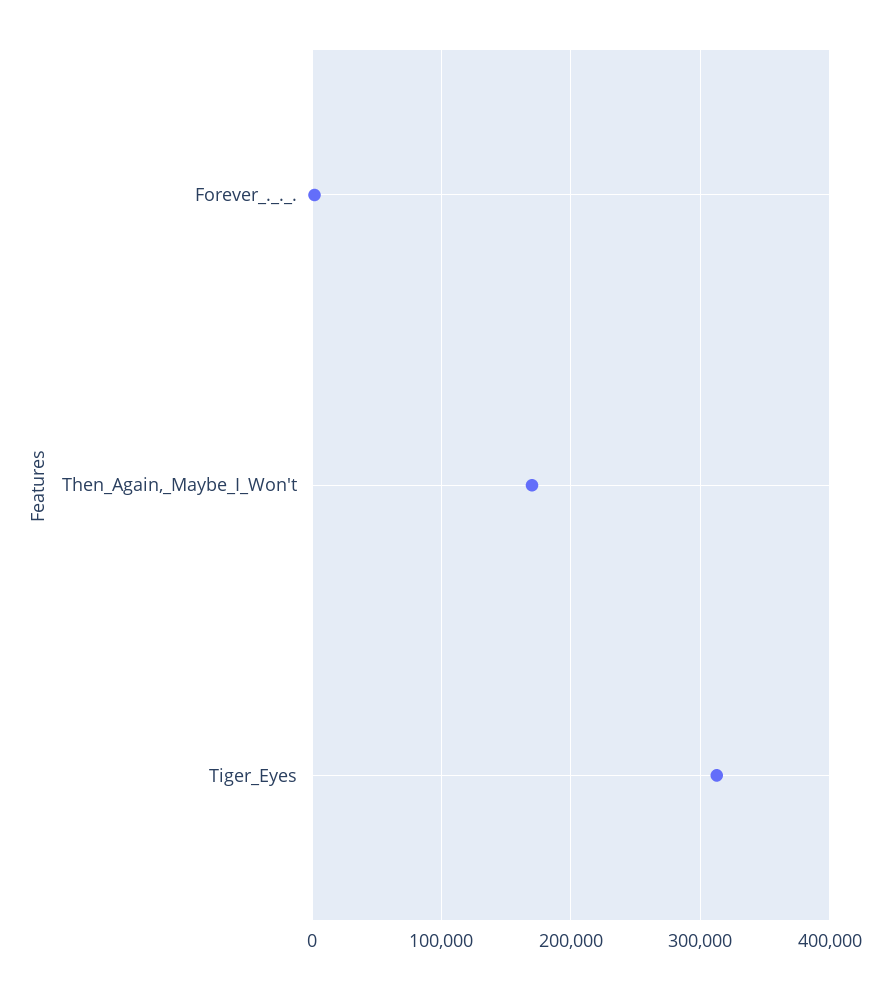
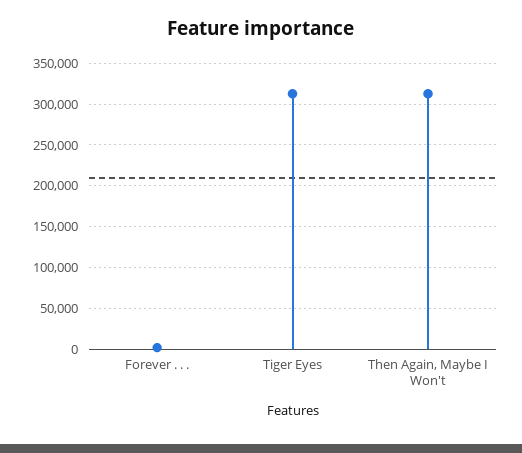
  {
    "Forever_._._.": 0,
-   "Then_Again,_Maybe_I_Won't": 170000,
+   "Then_Again,_Maybe_I_Won't": 310000,
    "Tiger_Eyes": 310000
  }

